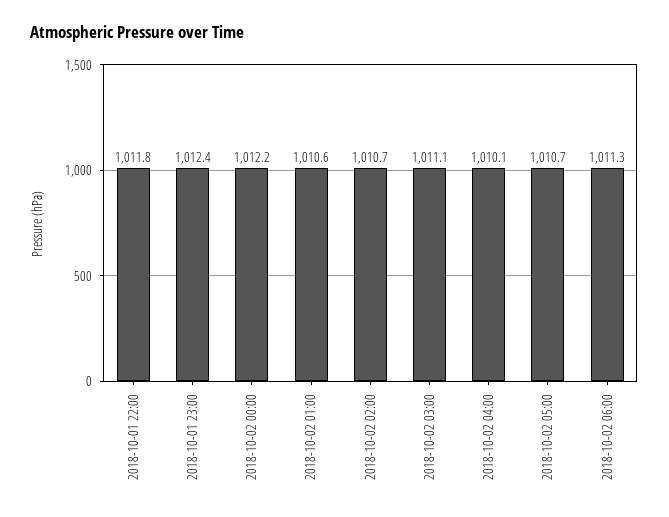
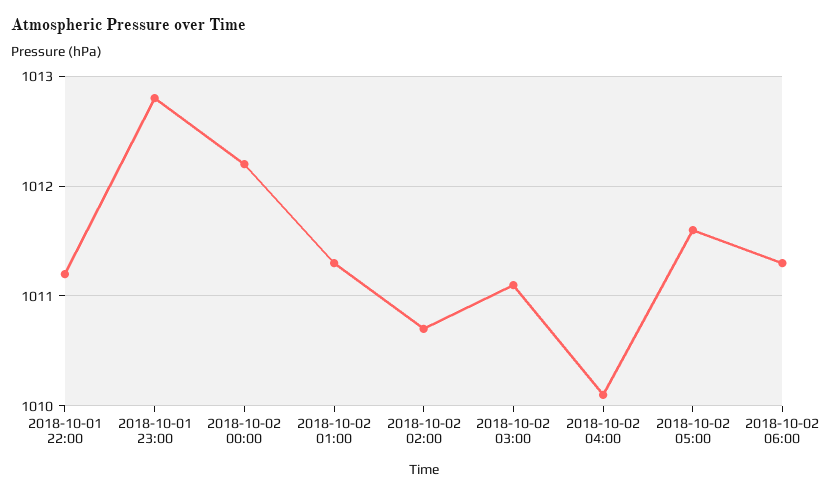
  {
-   "2018-10-01 22:00": 1011.8,
+   "2018-10-01 22:00": 1011.2,
-   "2018-10-01 23:00": 1012.4,
+   "2018-10-01 23:00": 1012.8,
    "2018-10-02 00:00": 1012.2,
-   "2018-10-02 01:00": 1010.6,
+   "2018-10-02 01:00": 1011.3,
    "2018-10-02 02:00": 1010.7,
    "2018-10-02 03:00": 1011.1,
    "2018-10-02 04:00": 1010.1,
-   "2018-10-02 05:00": 1010.7,
+   "2018-10-02 05:00": 1011.6,
    "2018-10-02 06:00": 1011.3
  }

